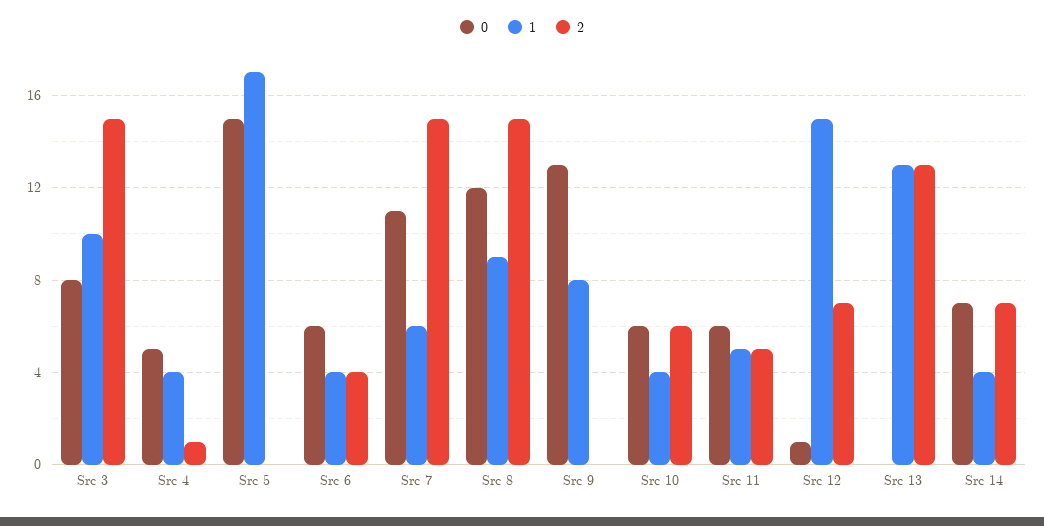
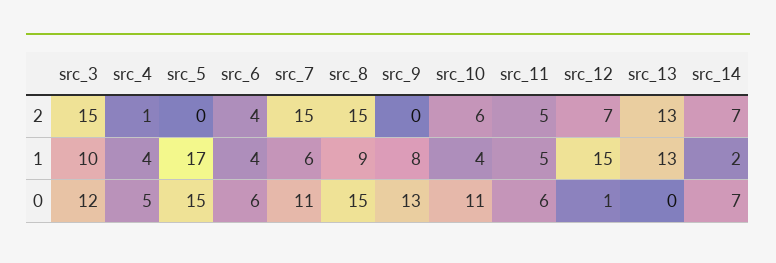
  {
    "0": {
-     "Src 3": 8,
+     "Src 3": 12,
      "Src 4": 5,
      "Src 5": 15,
      "Src 6": 6,
      "Src 7": 11,
-     "Src 8": 12,
+     "Src 8": 15,
      "Src 9": 13,
-     "Src 10": 6,
+     "Src 10": 11,
      "Src 11": 6,
      "Src 12": 1,
      "Src 13": 0,
      "Src 14": 7
    },
    "1": {
      "Src 3": 10,
      "Src 4": 4,
      "Src 5": 17,
      "Src 6": 4,
      "Src 7": 6,
      "Src 8": 9,
      "Src 9": 8,
      "Src 10": 4,
      "Src 11": 5,
      "Src 12": 15,
      "Src 13": 13,
-     "Src 14": 4
+     "Src 14": 2
    },
    "2": {
      "Src 3": 15,
      "Src 4": 1,
      "Src 5": 0,
      "Src 6": 4,
      "Src 7": 15,
      "Src 8": 15,
      "Src 9": 0,
      "Src 10": 6,
      "Src 11": 5,
      "Src 12": 7,
      "Src 13": 13,
      "Src 14": 7
    }
  }

